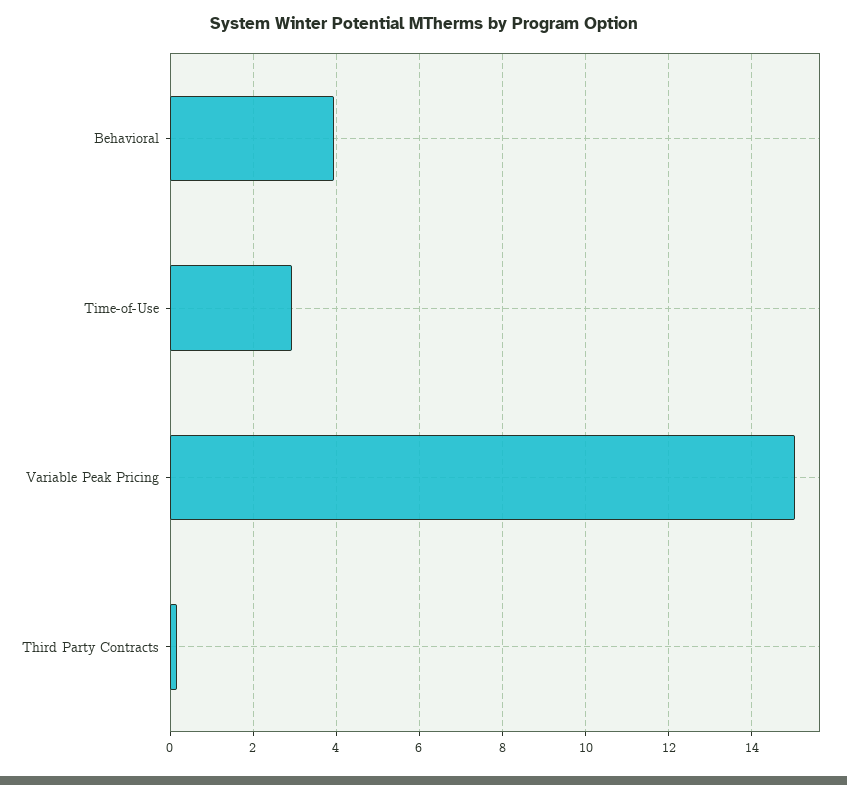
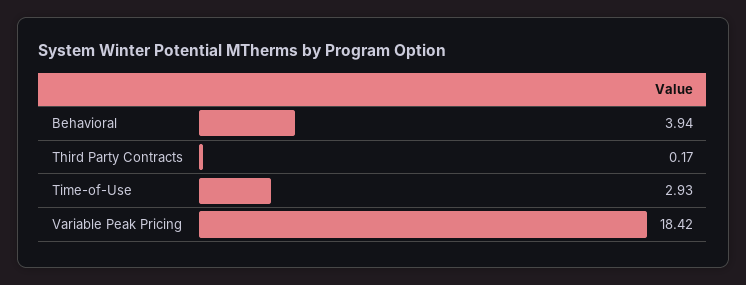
  {
    "Behavioral": 3.94,
    "Time-of-Use": 2.93,
-   "Variable Peak Pricing": 15,
+   "Variable Peak Pricing": 18.42,
    "Third Party Contracts": 0.17
  }

